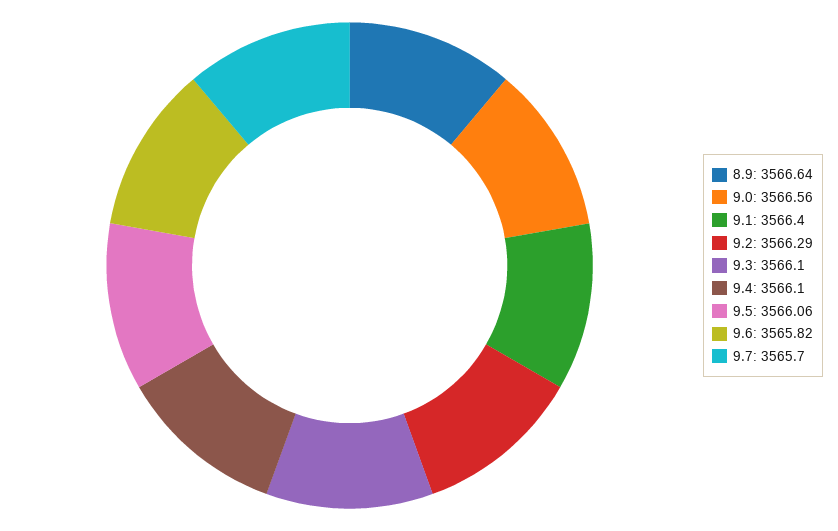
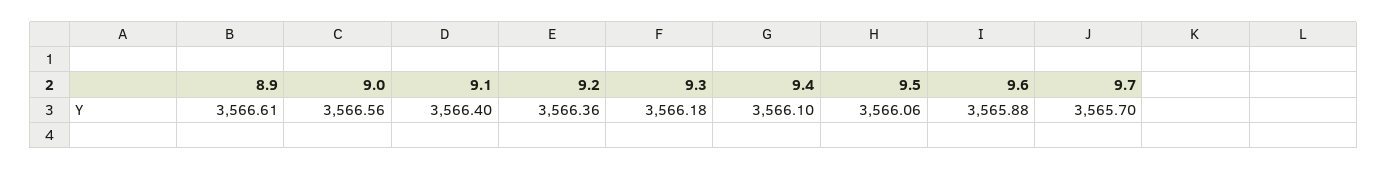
  {
-   "8.9": 3566.64,
+   "8.9": 3566.61,
    "9.0": 3566.56,
    "9.1": 3566.4,
-   "9.2": 3566.29,
+   "9.2": 3566.36,
-   "9.3": 3566.1,
+   "9.3": 3566.18,
    "9.4": 3566.1,
    "9.5": 3566.06,
-   "9.6": 3565.82,
+   "9.6": 3565.88,
    "9.7": 3565.7
  }

